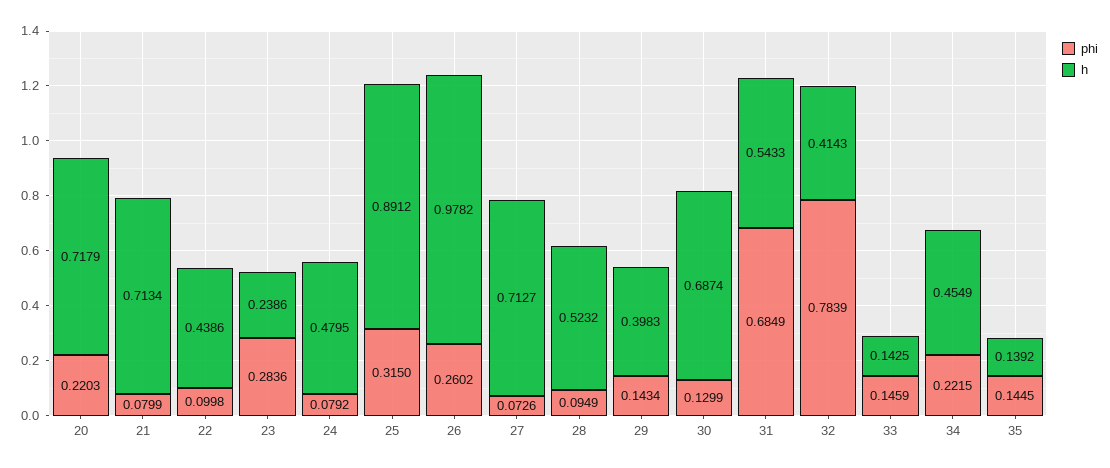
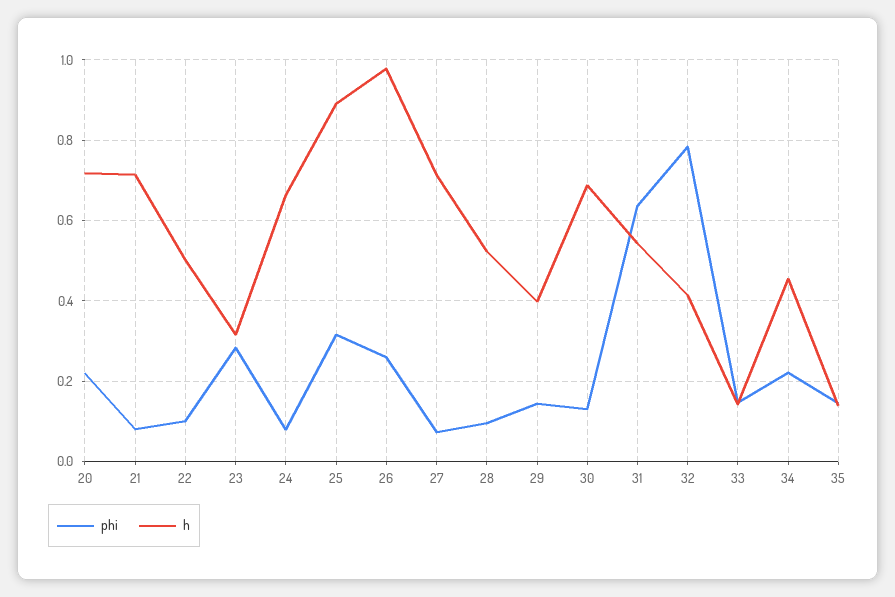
  {
    "phi": {
      "20": 0.2203,
      "21": 0.0799,
      "22": 0.0998,
      "23": 0.2836,
      "24": 0.0792,
      "25": 0.315,
      "26": 0.2602,
      "27": 0.0726,
      "28": 0.0949,
      "29": 0.1434,
      "30": 0.1299,
-     "31": 0.6849,
+     "31": 0.64,
      "32": 0.7839,
      "33": 0.1459,
      "34": 0.2215,
      "35": 0.1445
    },
    "h": {
      "20": 0.7179,
      "21": 0.7134,
-     "22": 0.4386,
+     "22": 0.5,
-     "23": 0.2386,
+     "23": 0.32,
-     "24": 0.4795,
+     "24": 0.66,
      "25": 0.8912,
      "26": 0.9782,
      "27": 0.7127,
      "28": 0.5232,
      "29": 0.3983,
      "30": 0.6874,
      "31": 0.5433,
      "32": 0.4143,
      "33": 0.1425,
      "34": 0.4549,
      "35": 0.1392
    }
  }

